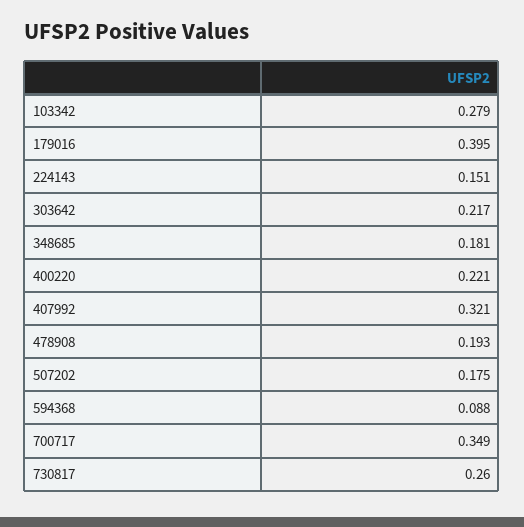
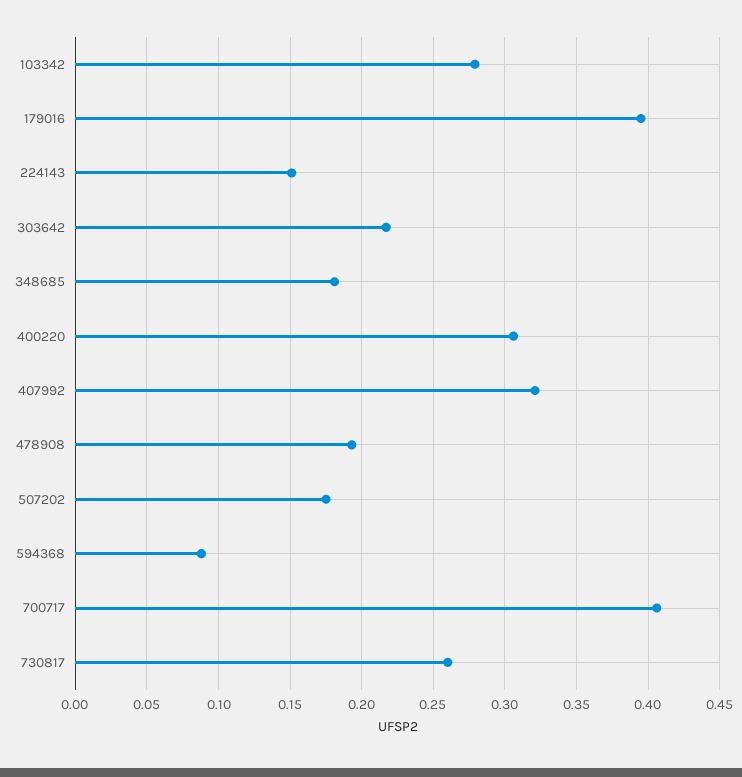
  {
    "103342": 0.279,
    "179016": 0.395,
    "224143": 0.151,
    "303642": 0.217,
    "348685": 0.181,
-   "400220": 0.221,
+   "400220": 0.305,
    "407992": 0.321,
    "478908": 0.193,
    "507202": 0.175,
    "594368": 0.088,
-   "700717": 0.349,
+   "700717": 0.405,
    "730817": 0.26
  }

